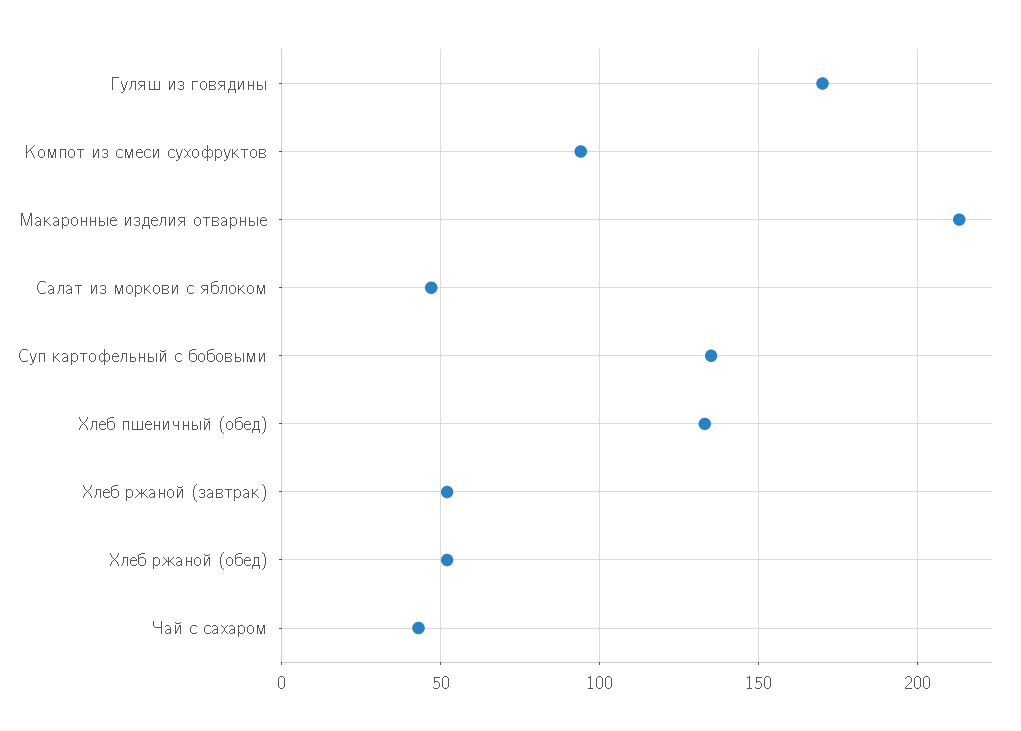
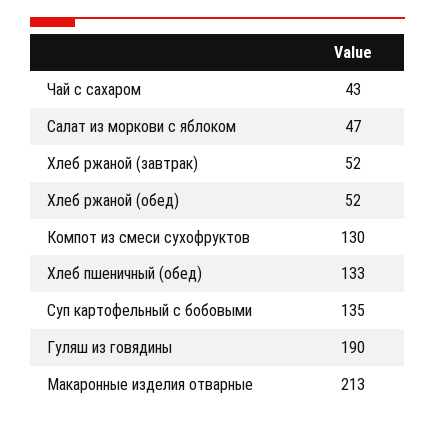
  {
-   "Гуляш из говядины": 170,
+   "Гуляш из говядины": 190,
-   "Компот из смеси сухофруктов": 95,
+   "Компот из смеси сухофруктов": 130,
    "Макаронные изделия отварные": 213,
    "Салат из моркови с яблоком": 47,
    "Суп картофельный с бобовыми": 135,
    "Хлеб пшеничный (обед)": 133,
    "Хлеб ржаной (завтрак)": 52,
    "Хлеб ржаной (обед)": 52,
    "Чай с сахаром": 43
  }

